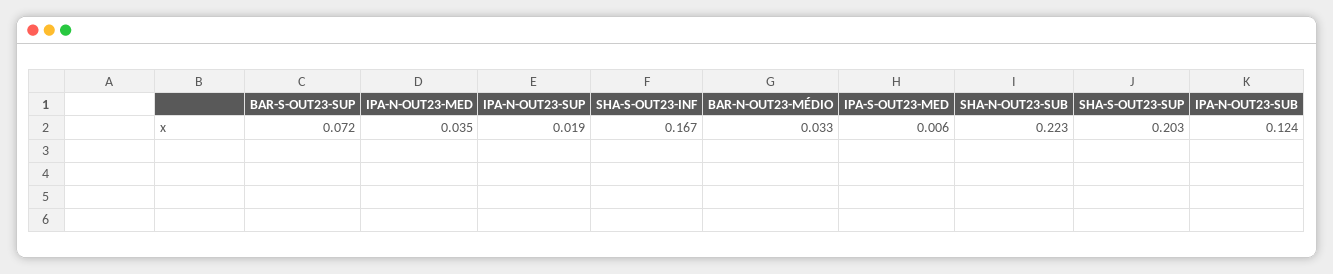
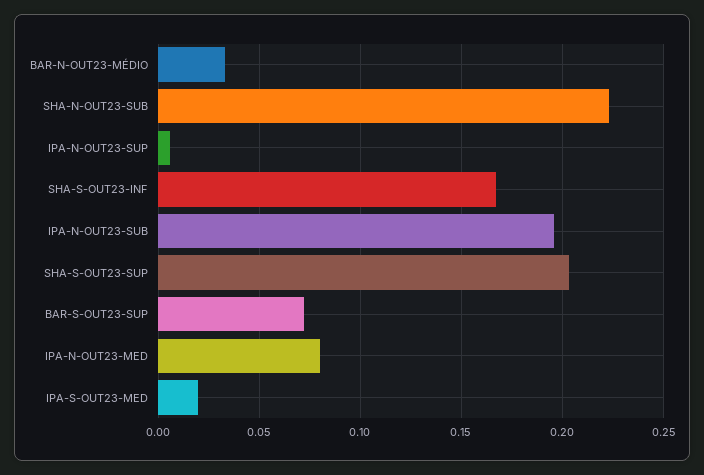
  {
    "BAR-S-OUT23-SUP": 0.072,
-   "IPA-N-OUT23-MED": 0.035,
+   "IPA-N-OUT23-MED": 0.08,
-   "IPA-N-OUT23-SUP": 0.019,
+   "IPA-N-OUT23-SUP": 0.005,
    "SHA-S-OUT23-INF": 0.167,
    "BAR-N-OUT23-MÉDIO": 0.033,
-   "IPA-S-OUT23-MED": 0.006,
+   "IPA-S-OUT23-MED": 0.02,
    "SHA-N-OUT23-SUB": 0.223,
    "SHA-S-OUT23-SUP": 0.203,
-   "IPA-N-OUT23-SUB": 0.124
+   "IPA-N-OUT23-SUB": 0.195
  }

